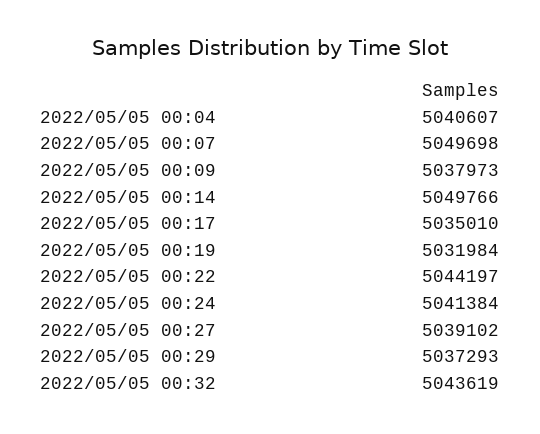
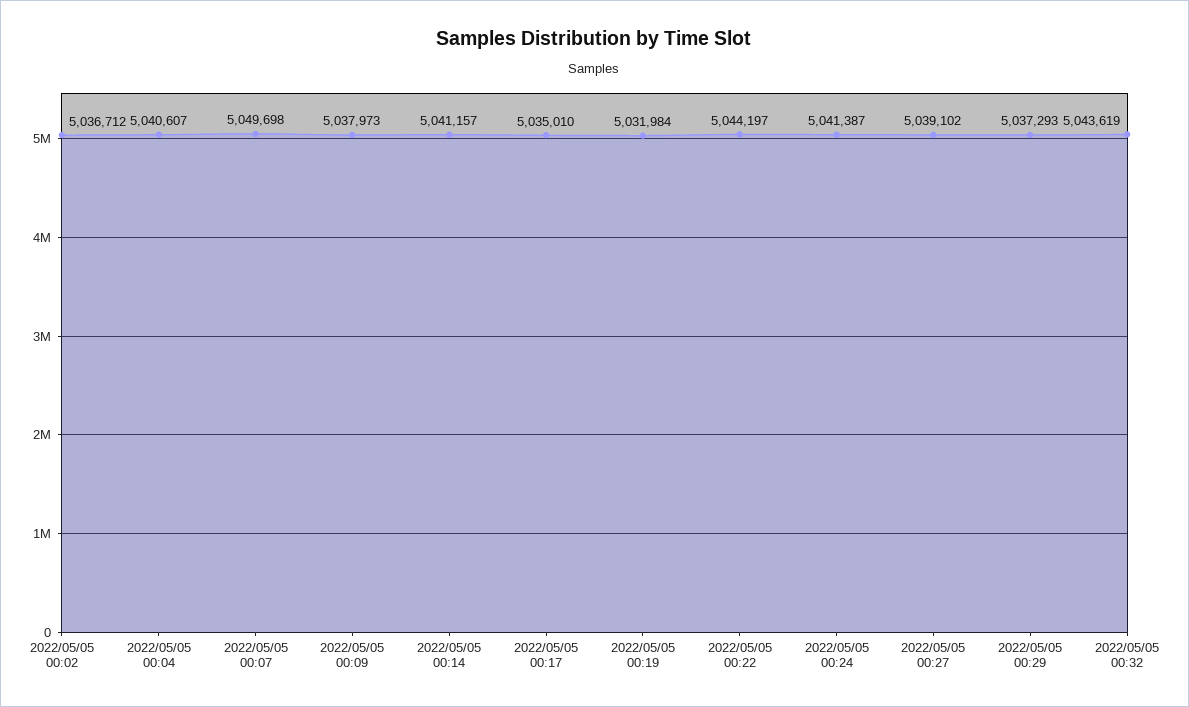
  {
    "2022/05/05 00:04": 5040607,
    "2022/05/05 00:07": 5049698,
    "2022/05/05 00:09": 5037973,
-   "2022/05/05 00:14": 5049766,
+   "2022/05/05 00:14": 5041157,
    "2022/05/05 00:17": 5035010,
    "2022/05/05 00:19": 5031984,
    "2022/05/05 00:22": 5044197,
-   "2022/05/05 00:24": 5041384,
+   "2022/05/05 00:24": 5041387,
    "2022/05/05 00:27": 5039102,
    "2022/05/05 00:29": 5037293,
-   "2022/05/05 00:32": 5043619
+   "2022/05/05 00:32": 5043619,
+   "2022/05/05 00:02": 5036712
  }

